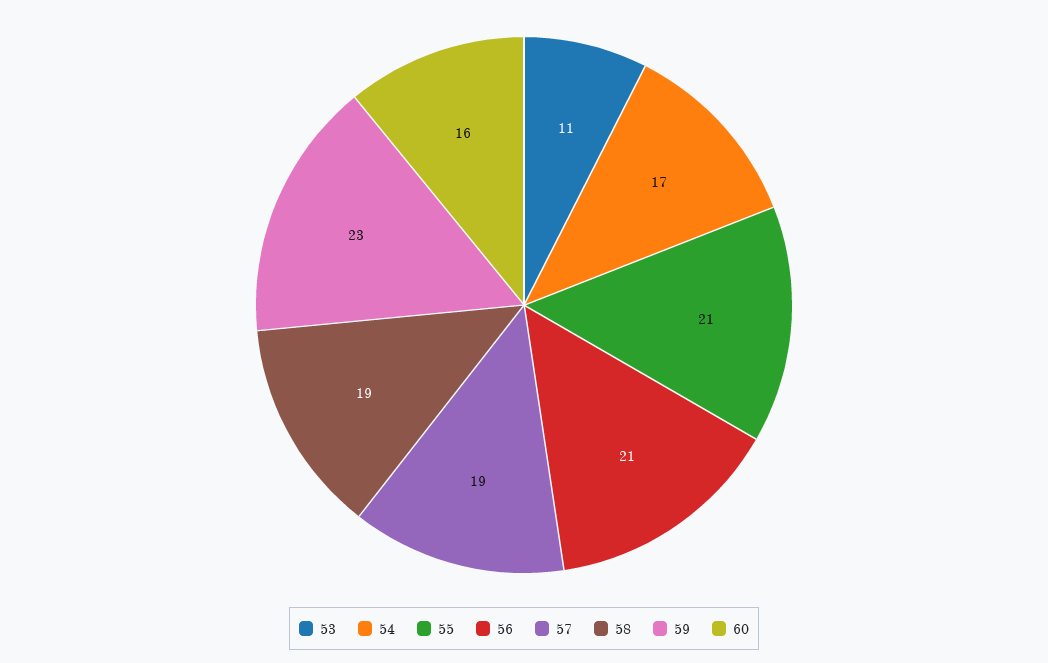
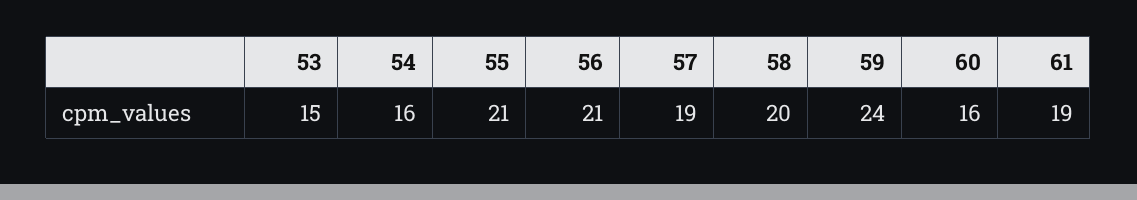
  {
-   "53": 11,
+   "53": 15,
-   "54": 17,
+   "54": 16,
    "55": 21,
    "56": 21,
    "57": 19,
-   "58": 19,
+   "58": 20,
-   "59": 23,
+   "59": 24,
-   "60": 16
+   "60": 16,
+   "61": 19
  }

